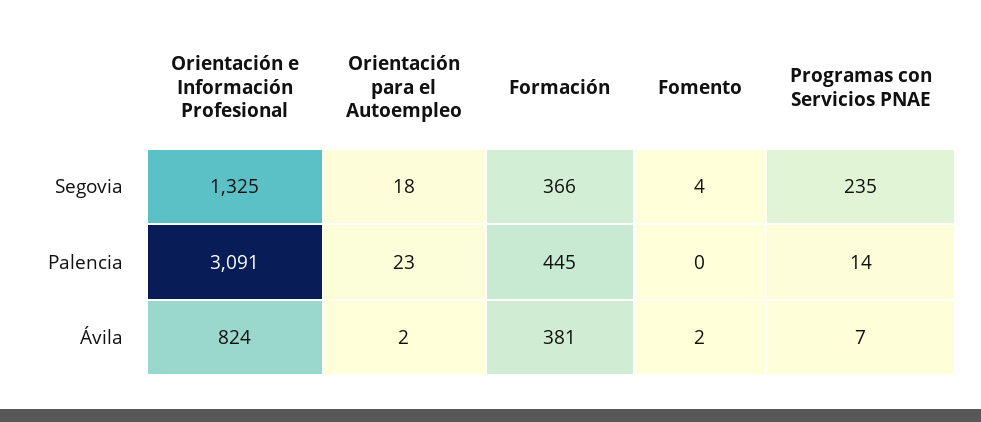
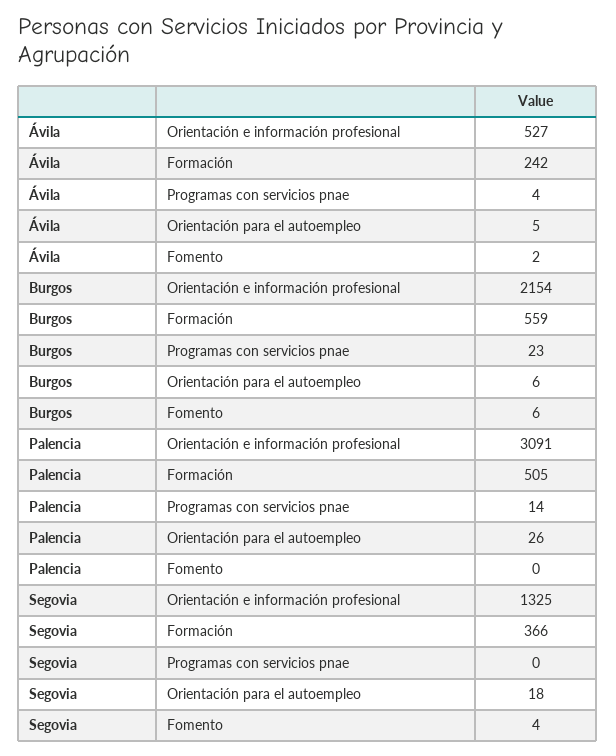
  {
    "Orientación e Información Profesional": {
      "Segovia": 1325,
      "Palencia": 3091,
-     "Ávila": 824
+     "Ávila": 527,
+     "Burgos": 2154
    },
    "Orientación para el Autoempleo": {
      "Segovia": 18,
-     "Palencia": 23,
+     "Palencia": 26,
-     "Ávila": 2
+     "Ávila": 5,
+     "Burgos": 6
    },
    "Formación": {
      "Segovia": 366,
-     "Palencia": 445,
+     "Palencia": 505,
-     "Ávila": 381
+     "Ávila": 242,
+     "Burgos": 559
    },
    "Fomento": {
      "Segovia": 4,
      "Palencia": 0,
-     "Ávila": 2
+     "Ávila": 2,
+     "Burgos": 6
    },
    "Programas con Servicios PNAE": {
-     "Segovia": 235,
+     "Segovia": 0,
      "Palencia": 14,
-     "Ávila": 7
+     "Ávila": 4,
+     "Burgos": 23
    }
  }

